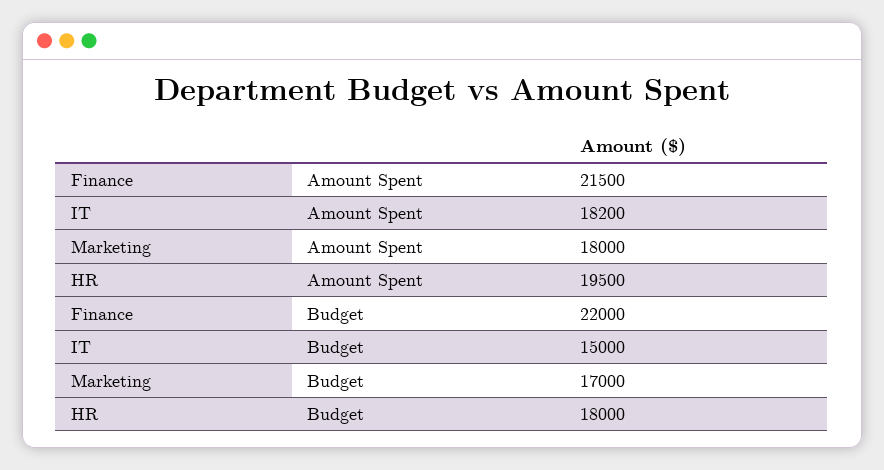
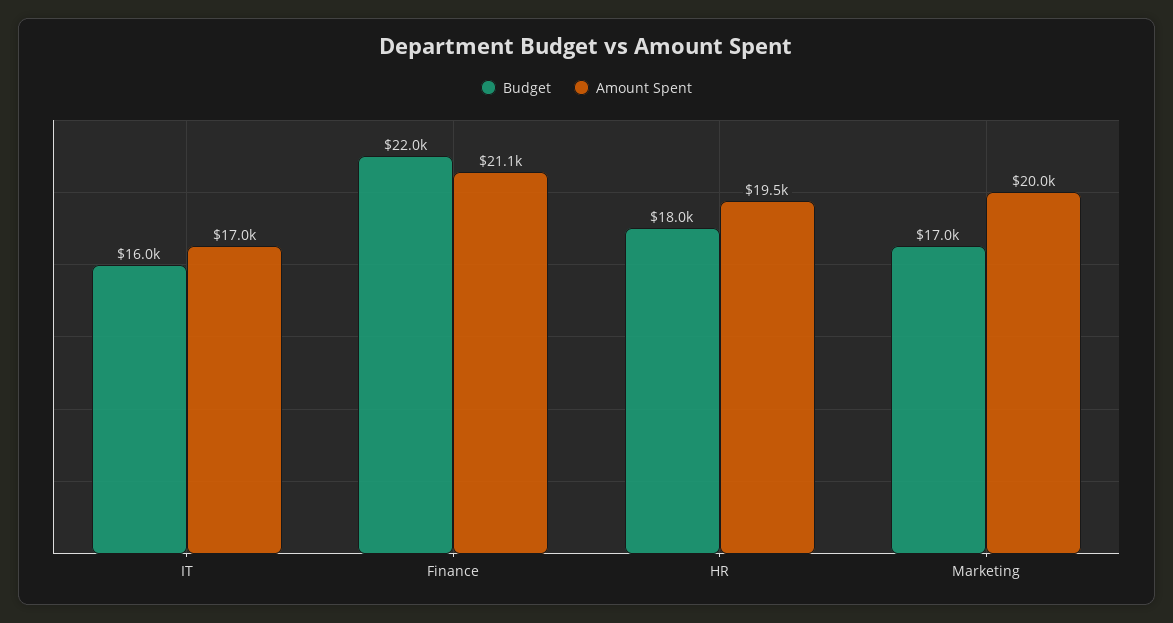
  {
    "Amount Spent": {
-     "Finance": 21500,
+     "Finance": 21100,
-     "IT": 18200,
+     "IT": 17000,
-     "Marketing": 18000,
+     "Marketing": 20000,
      "HR": 19500
    },
    "Budget": {
      "Finance": 22000,
-     "IT": 15000,
+     "IT": 16000,
      "Marketing": 17000,
      "HR": 18000
    }
  }

